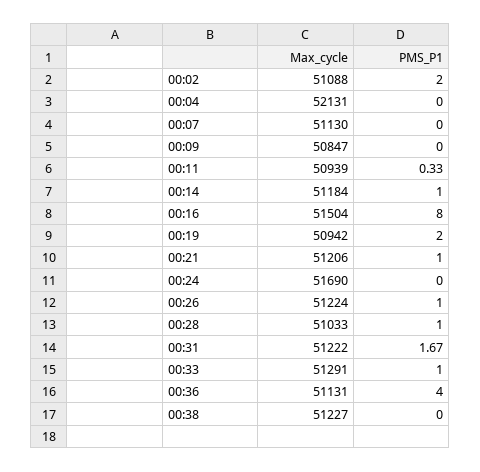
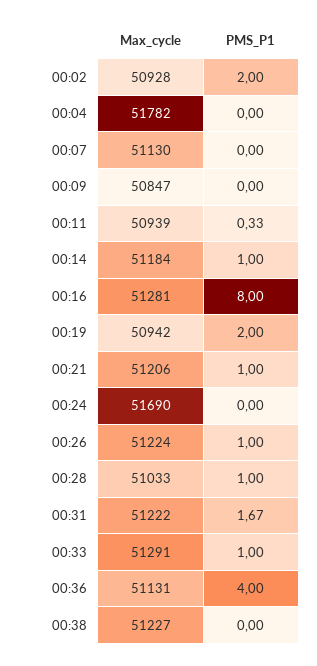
  {
    "Max_cycle": {
-     "00:02": 51088,
+     "00:02": 50928,
-     "00:04": 52131,
+     "00:04": 51782,
      "00:07": 51130,
      "00:09": 50847,
      "00:11": 50939,
      "00:14": 51184,
-     "00:16": 51504,
+     "00:16": 51281,
      "00:19": 50942,
      "00:21": 51206,
      "00:24": 51690,
      "00:26": 51224,
      "00:28": 51033,
      "00:31": 51222,
      "00:33": 51291,
      "00:36": 51131,
      "00:38": 51227
    },
    "PMS_P1": {
      "00:02": 2,
      "00:04": 0,
      "00:07": 0,
      "00:09": 0,
      "00:11": 0.33,
      "00:14": 1,
      "00:16": 8,
      "00:19": 2,
      "00:21": 1,
      "00:24": 0,
      "00:26": 1,
      "00:28": 1,
      "00:31": 1.67,
      "00:33": 1,
      "00:36": 4,
      "00:38": 0
    }
  }

